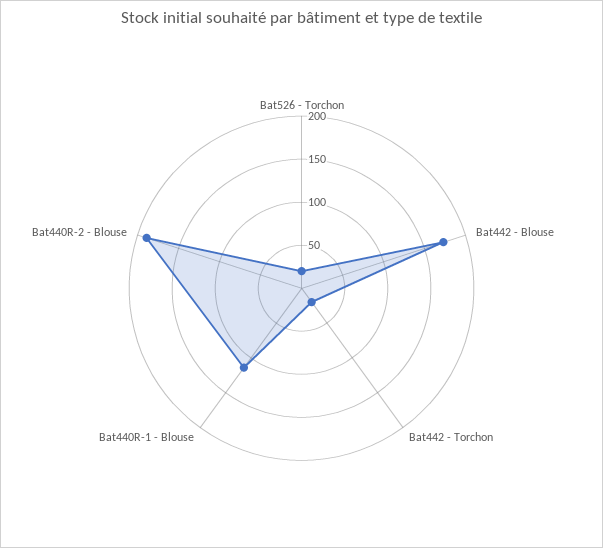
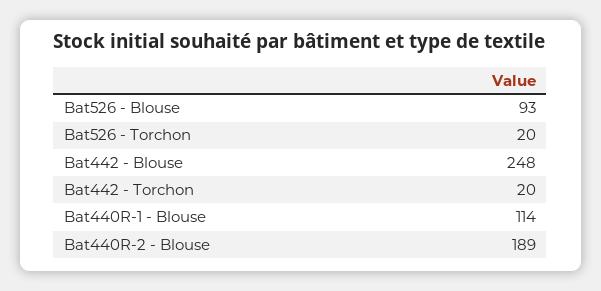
  {
    "Bat526 - Torchon": 20,
-   "Bat442 - Blouse": 170,
+   "Bat442 - Blouse": 248,
    "Bat442 - Torchon": 20,
    "Bat440R-1 - Blouse": 114,
-   "Bat440R-2 - Blouse": 189
+   "Bat440R-2 - Blouse": 189,
+   "Bat526 - Blouse": 93
  }

